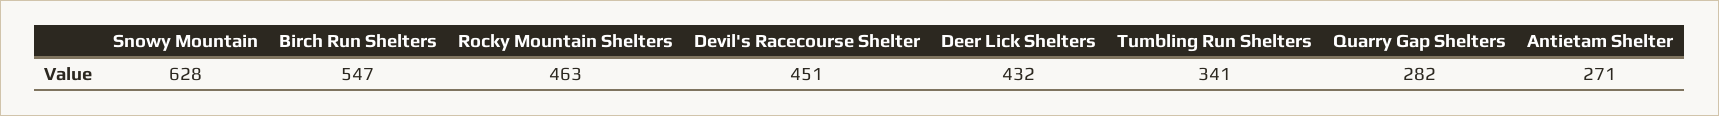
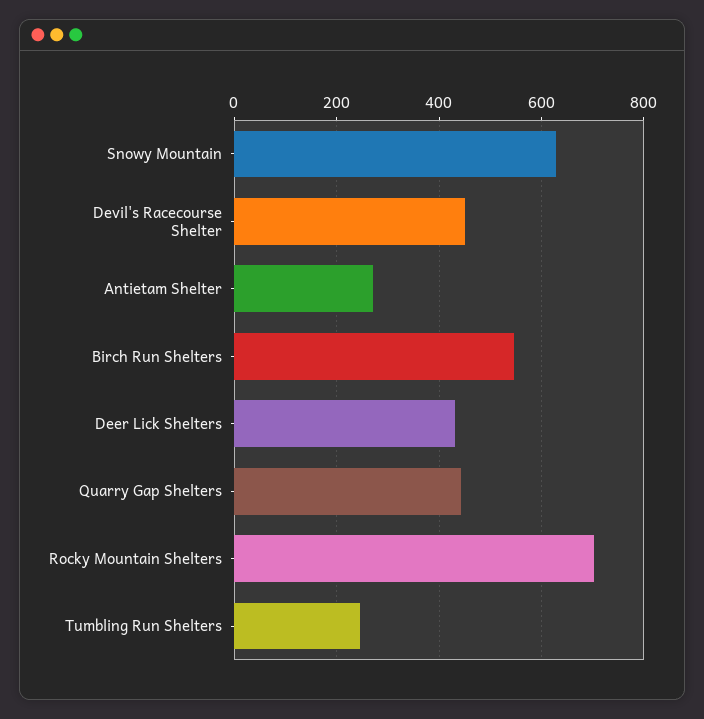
  {
    "Snowy Mountain": 628,
    "Birch Run Shelters": 547,
-   "Rocky Mountain Shelters": 463,
+   "Rocky Mountain Shelters": 700,
    "Devil's Racecourse Shelter": 451,
    "Deer Lick Shelters": 432,
-   "Tumbling Run Shelters": 341,
+   "Tumbling Run Shelters": 240,
-   "Quarry Gap Shelters": 282,
+   "Quarry Gap Shelters": 440,
    "Antietam Shelter": 271
  }

